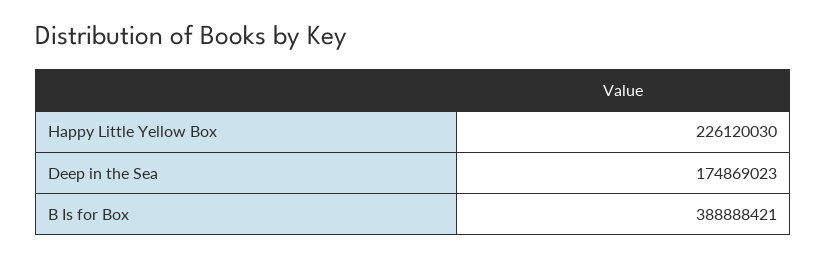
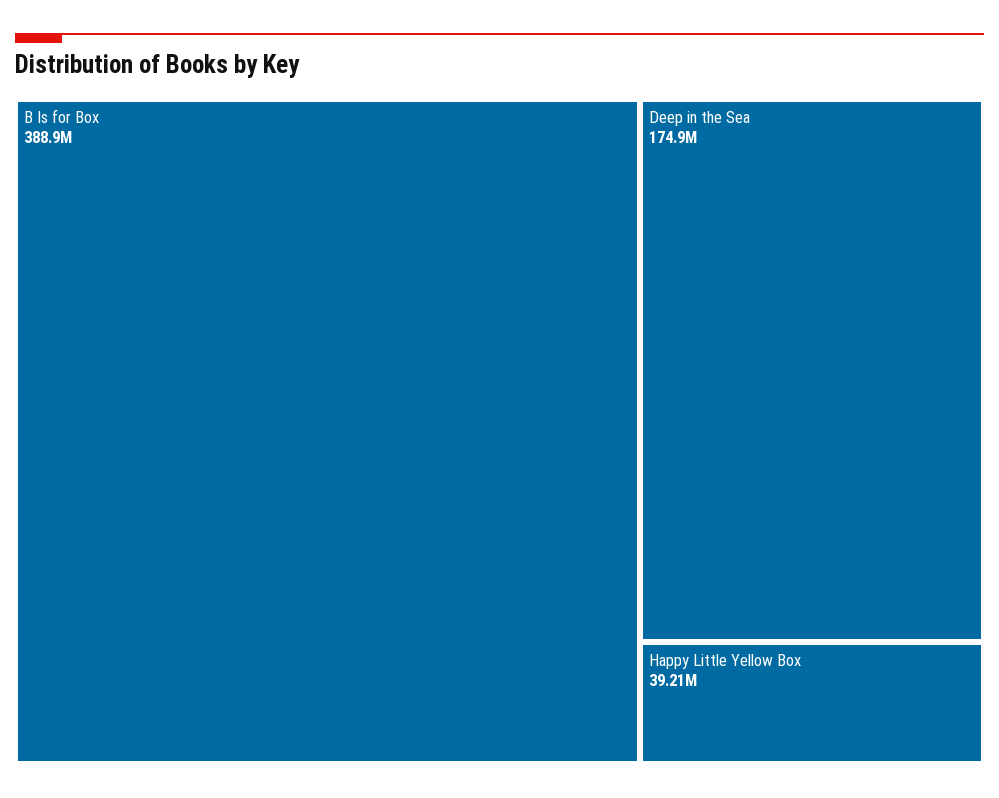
  {
-   "Happy Little Yellow Box": 226120030,
+   "Happy Little Yellow Box": 39210000,
    "Deep in the Sea": 174869023,
    "B Is for Box": 388888421
  }

